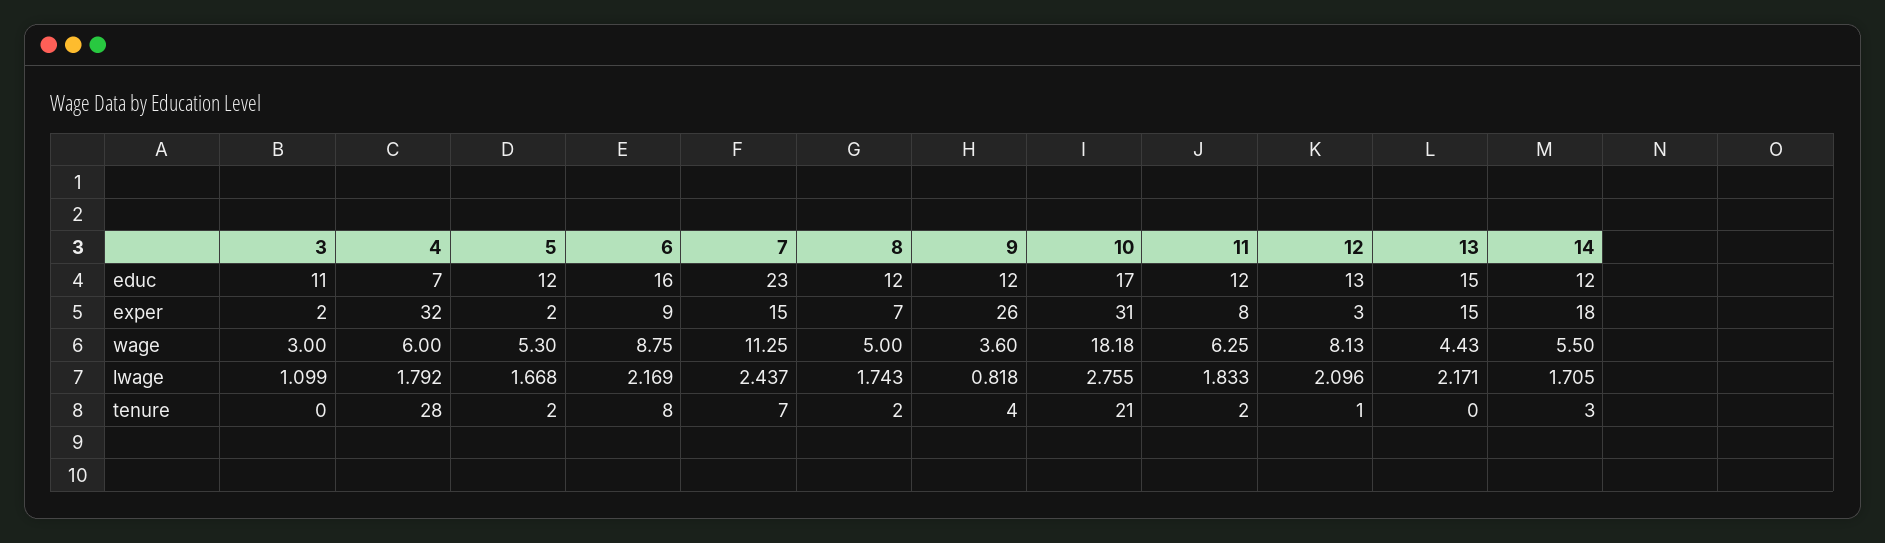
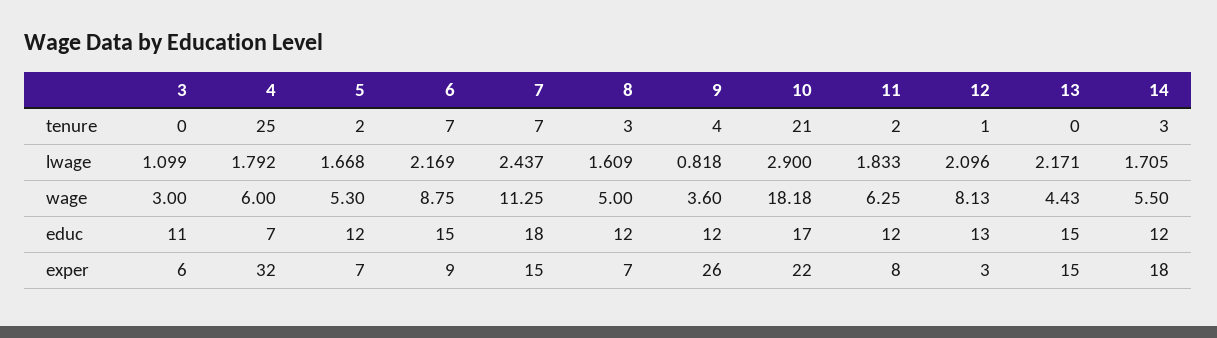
  {
    "3": {
      "educ": 11,
-     "exper": 2,
+     "exper": 6,
      "wage": 3,
      "lwage": 1.099,
      "tenure": 0
    },
    "4": {
      "educ": 7,
      "exper": 32,
      "wage": 6,
      "lwage": 1.792,
-     "tenure": 28
+     "tenure": 25
    },
    "5": {
      "educ": 12,
-     "exper": 2,
+     "exper": 7,
      "wage": 5.3,
      "lwage": 1.668,
      "tenure": 2
    },
    "6": {
-     "educ": 16,
+     "educ": 15,
      "exper": 9,
      "wage": 8.75,
      "lwage": 2.169,
-     "tenure": 8
+     "tenure": 7
    },
    "7": {
-     "educ": 23,
+     "educ": 18,
      "exper": 15,
      "wage": 11.25,
      "lwage": 2.437,
      "tenure": 7
    },
    "8": {
      "educ": 12,
      "exper": 7,
      "wage": 5,
-     "lwage": 1.743,
+     "lwage": 1.609,
-     "tenure": 2
+     "tenure": 3
    },
    "9": {
      "educ": 12,
      "exper": 26,
      "wage": 3.6,
      "lwage": 0.818,
      "tenure": 4
    },
    "10": {
      "educ": 17,
-     "exper": 31,
+     "exper": 22,
      "wage": 18.18,
-     "lwage": 2.755,
+     "lwage": 2.9,
      "tenure": 21
    },
    "11": {
      "educ": 12,
      "exper": 8,
      "wage": 6.25,
      "lwage": 1.833,
      "tenure": 2
    },
    "12": {
      "educ": 13,
      "exper": 3,
      "wage": 8.13,
      "lwage": 2.096,
      "tenure": 1
    },
    "13": {
      "educ": 15,
      "exper": 15,
      "wage": 4.43,
      "lwage": 2.171,
      "tenure": 0
    },
    "14": {
      "educ": 12,
      "exper": 18,
      "wage": 5.5,
      "lwage": 1.705,
      "tenure": 3
    }
  }

